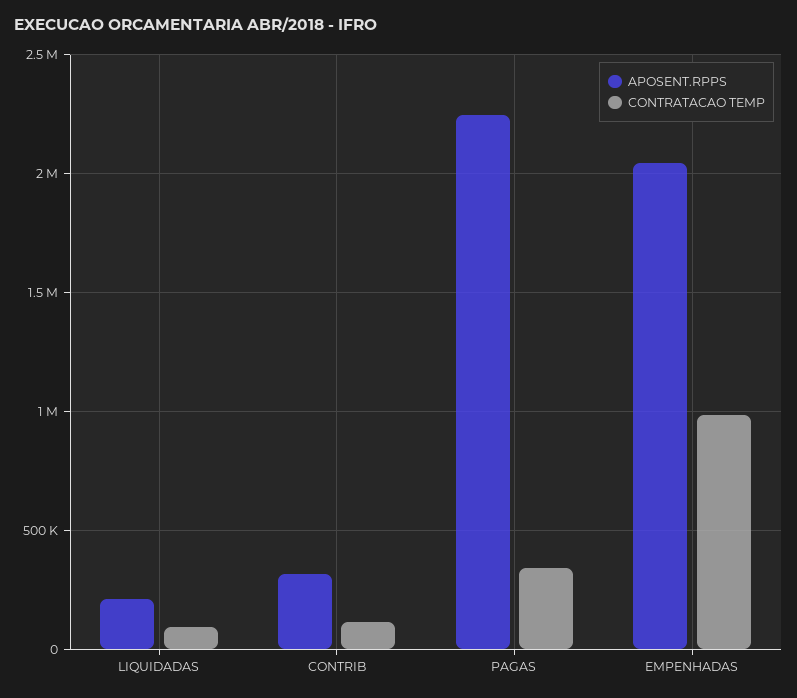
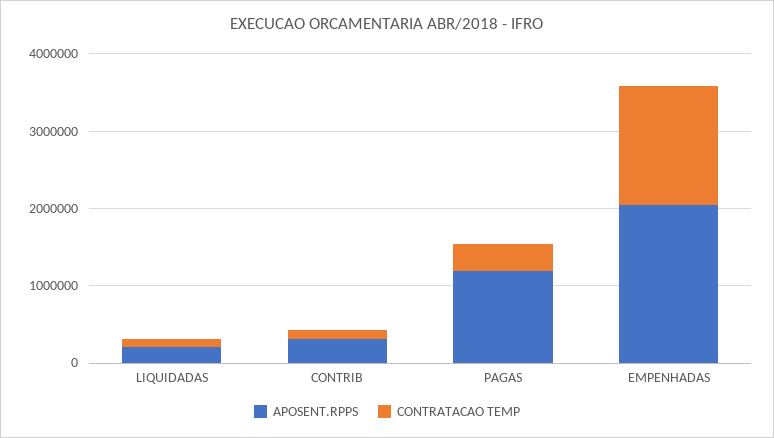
  {
    "APOSENT.RPPS": {
      "LIQUIDADAS": 200000,
      "CONTRIB": 300000,
-     "PAGAS": 2250000,
+     "PAGAS": 1200000,
      "EMPENHADAS": 2050000
    },
    "CONTRATACAO TEMP": {
      "LIQUIDADAS": 100000,
      "CONTRIB": 100000,
      "PAGAS": 350000,
-     "EMPENHADAS": 1000000
+     "EMPENHADAS": 1600000
    }
  }

